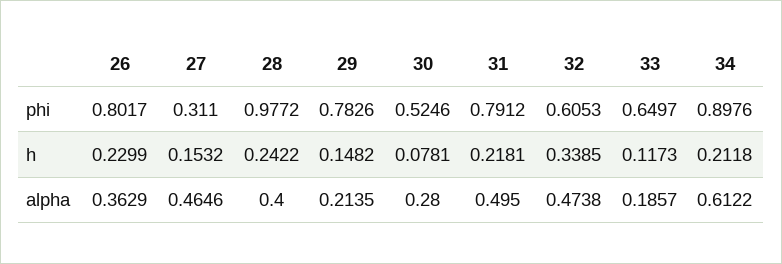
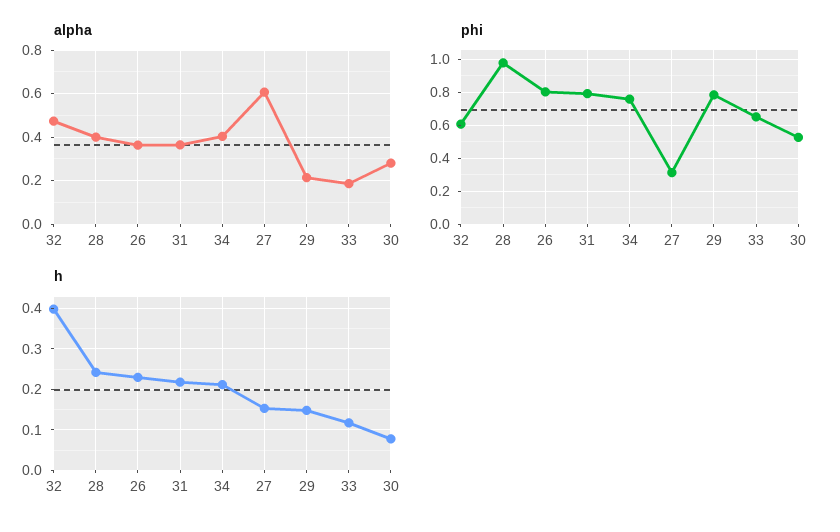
  {
    "phi": {
      "26": 0.8017,
      "27": 0.311,
      "28": 0.9772,
      "29": 0.7826,
      "30": 0.5246,
      "31": 0.7912,
      "32": 0.6053,
      "33": 0.6497,
-     "34": 0.8976
+     "34": 0.75
    },
    "h": {
      "26": 0.2299,
      "27": 0.1532,
      "28": 0.2422,
      "29": 0.1482,
      "30": 0.0781,
      "31": 0.2181,
-     "32": 0.3385,
+     "32": 0.4,
      "33": 0.1173,
      "34": 0.2118
    },
    "alpha": {
      "26": 0.3629,
-     "27": 0.4646,
+     "27": 0.6,
      "28": 0.4,
      "29": 0.2135,
      "30": 0.28,
-     "31": 0.495,
+     "31": 0.35,
      "32": 0.4738,
      "33": 0.1857,
-     "34": 0.6122
+     "34": 0.4
    }
  }

